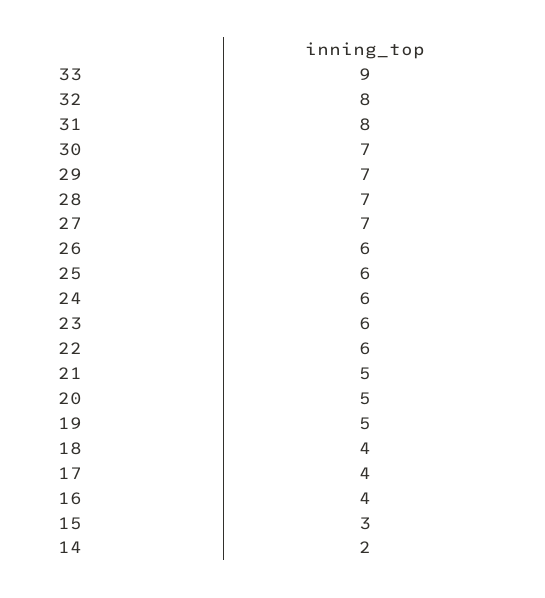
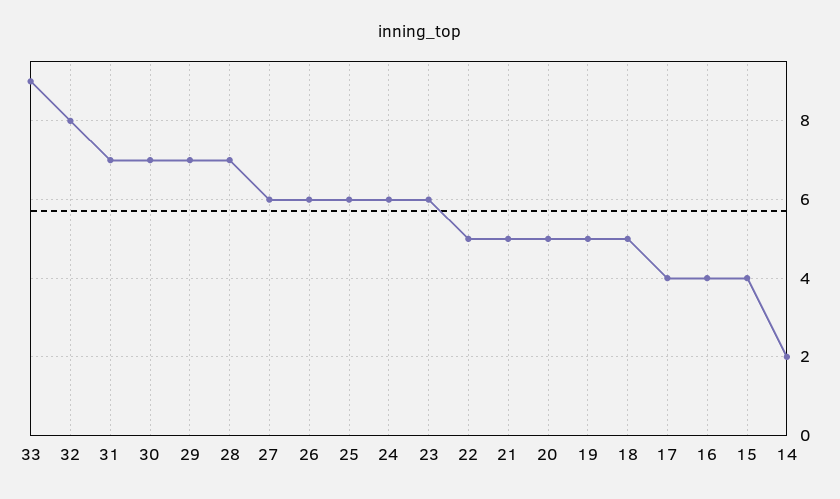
  {
    "33": 9,
    "32": 8,
-   "31": 8,
+   "31": 7,
    "30": 7,
    "29": 7,
    "28": 7,
-   "27": 7,
+   "27": 6,
    "26": 6,
    "25": 6,
    "24": 6,
    "23": 6,
-   "22": 6,
+   "22": 5,
    "21": 5,
    "20": 5,
    "19": 5,
-   "18": 4,
+   "18": 5,
    "17": 4,
    "16": 4,
-   "15": 3,
+   "15": 4,
    "14": 2
  }

